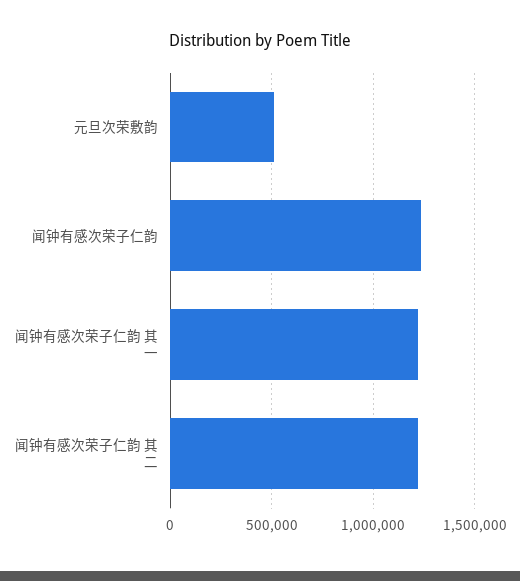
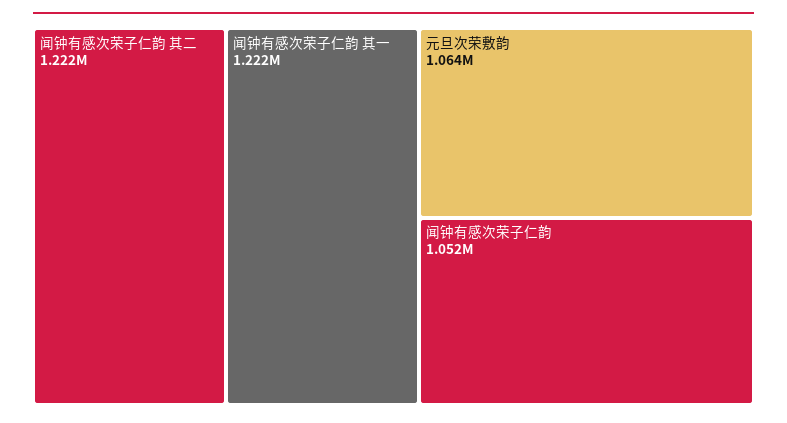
  {
-   "元旦次荣敷韵": 500000,
+   "元旦次荣敷韵": 1064000,
-   "闻钟有感次荣子仁韵": 1250000,
+   "闻钟有感次荣子仁韵": 1052000,
    "闻钟有感次荣子仁韵 其一": 1222000,
    "闻钟有感次荣子仁韵 其二": 1222000
  }

